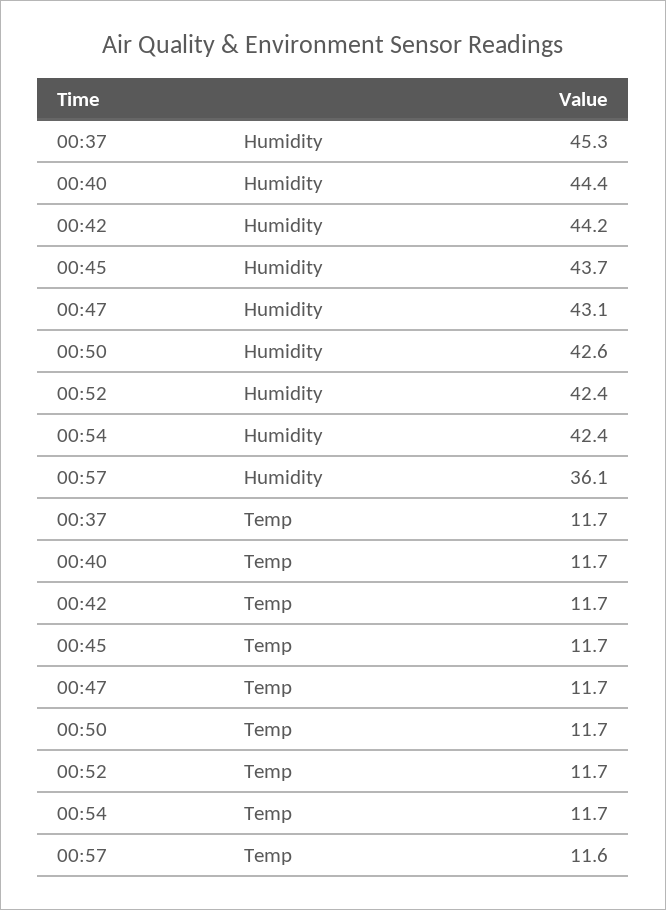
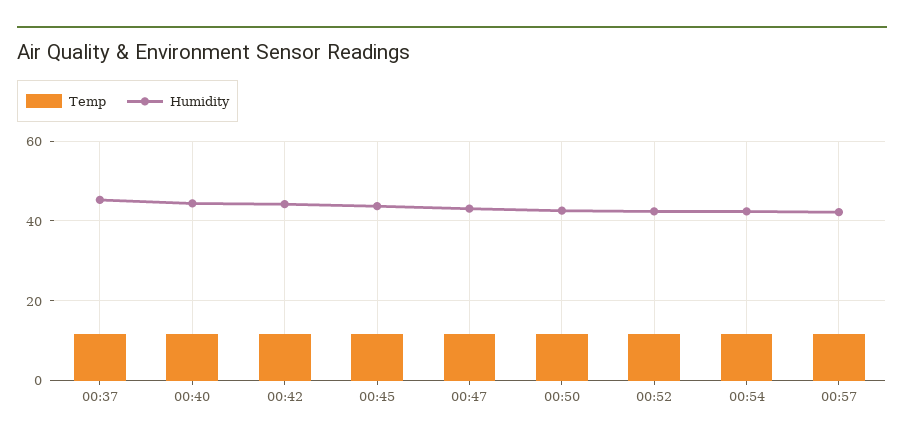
  {
    "Humidity": {
      "00:37": 45.3,
      "00:40": 44.4,
      "00:42": 44.2,
      "00:45": 43.7,
      "00:47": 43.1,
      "00:50": 42.6,
      "00:52": 42.4,
      "00:54": 42.4,
-     "00:57": 36.1
+     "00:57": 42
    },
    "Temp": {
      "00:37": 11.7,
      "00:40": 11.7,
      "00:42": 11.7,
      "00:45": 11.7,
      "00:47": 11.7,
      "00:50": 11.7,
      "00:52": 11.7,
      "00:54": 11.7,
      "00:57": 11.6
    }
  }

